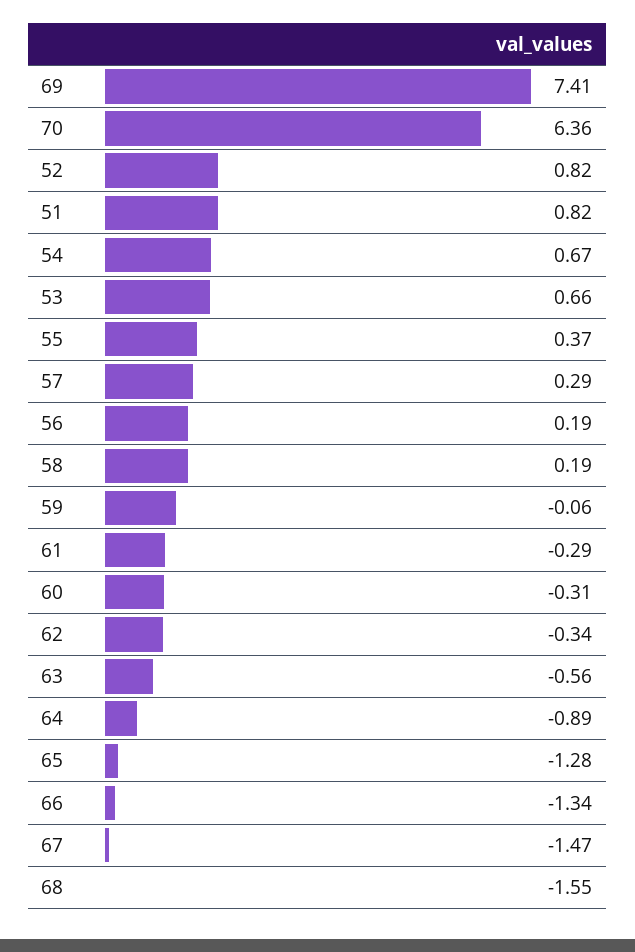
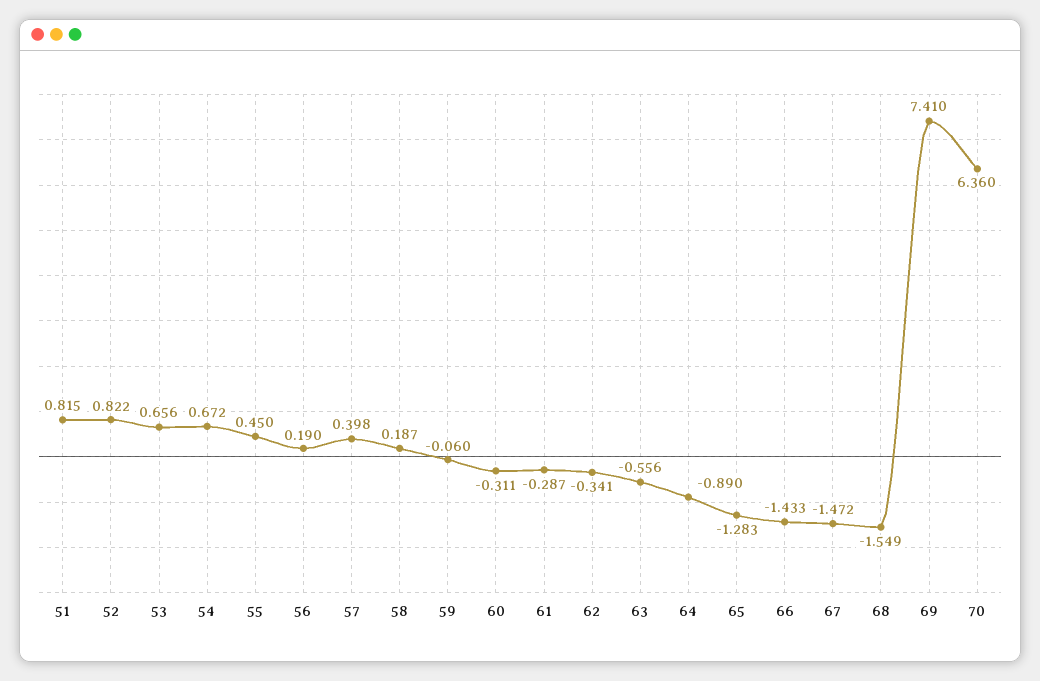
  {
    "69": 7.41,
    "70": 6.36,
    "52": 0.822,
    "51": 0.815,
    "54": 0.672,
    "53": 0.656,
-   "55": 0.37,
+   "55": 0.45,
-   "57": 0.29,
+   "57": 0.398,
    "56": 0.19,
    "58": 0.187,
    "59": -0.06,
    "61": -0.287,
    "60": -0.311,
    "62": -0.341,
    "63": -0.556,
    "64": -0.89,
    "65": -1.283,
-   "66": -1.34,
+   "66": -1.433,
    "67": -1.472,
    "68": -1.549
  }

